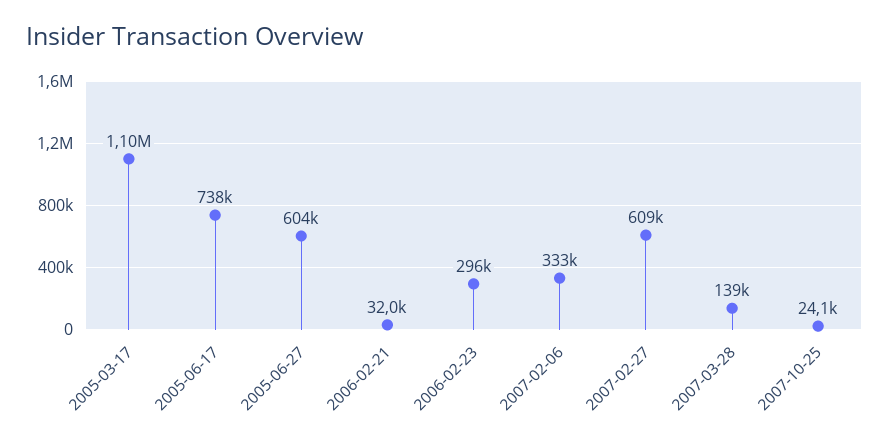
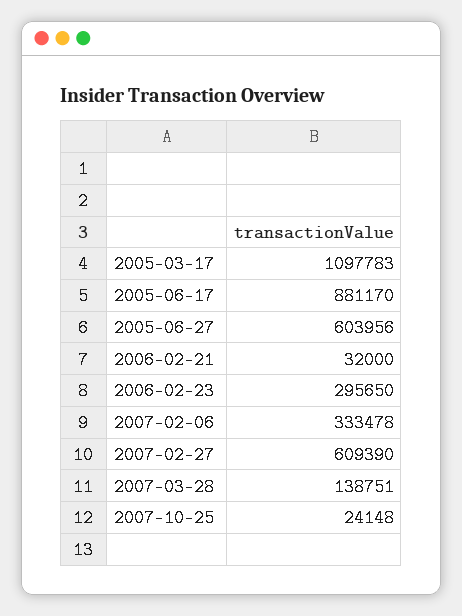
  {
    "2005-03-17": 1097783,
-   "2005-06-17": 738000,
+   "2005-06-17": 881170,
    "2005-06-27": 603956,
    "2006-02-21": 32000,
    "2006-02-23": 295650,
    "2007-02-06": 333478,
    "2007-02-27": 609390,
    "2007-03-28": 138751,
    "2007-10-25": 24148
  }

